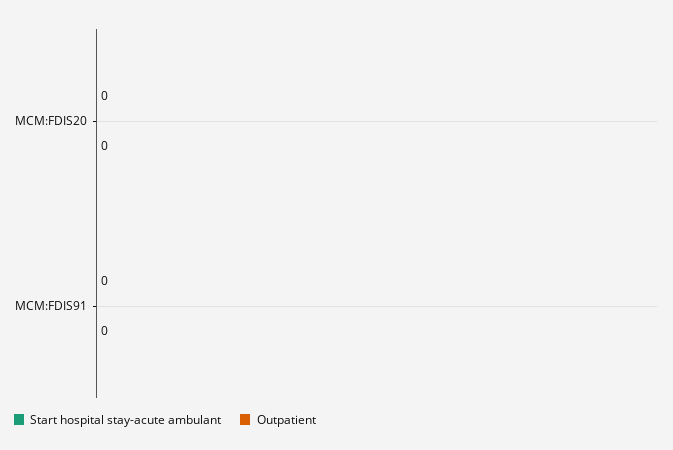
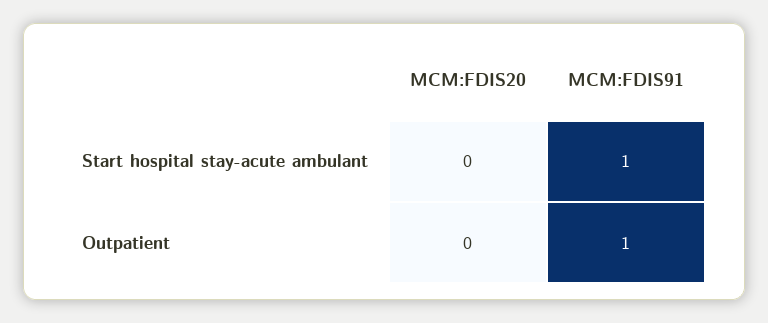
  {
    "Start hospital stay-acute ambulant": {
      "MCM:FDIS20": 0,
-     "MCM:FDIS91": 0
+     "MCM:FDIS91": 1
    },
    "Outpatient": {
      "MCM:FDIS20": 0,
-     "MCM:FDIS91": 0
+     "MCM:FDIS91": 1
    }
  }

